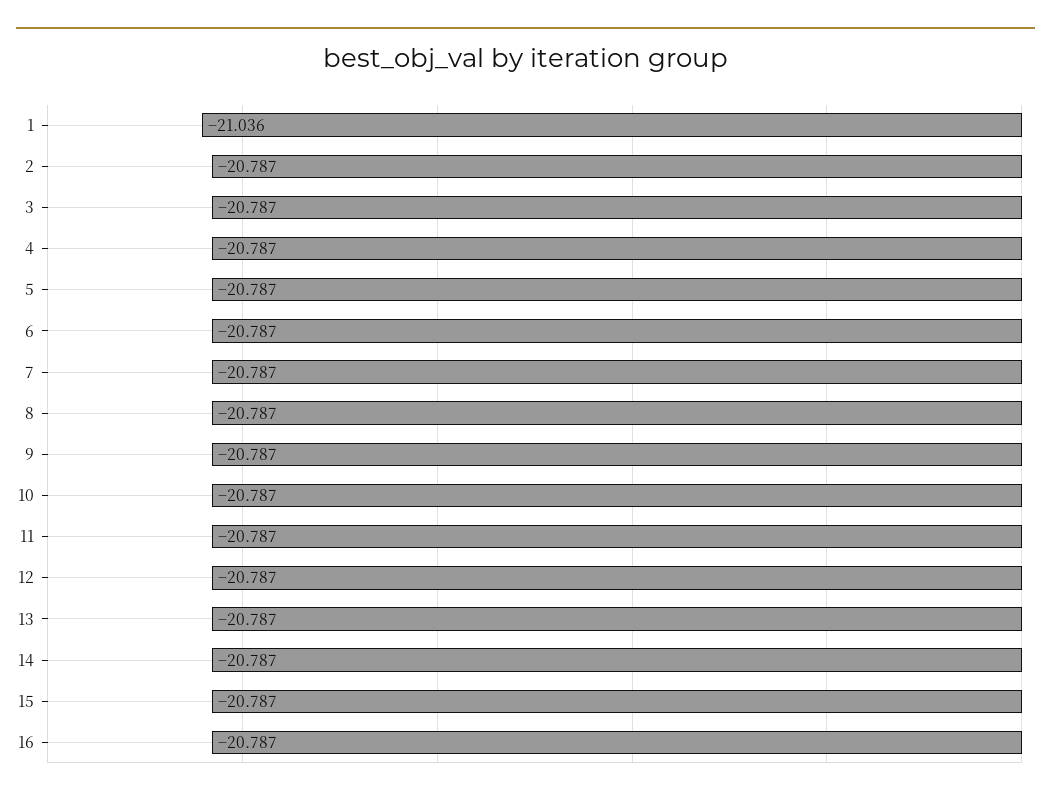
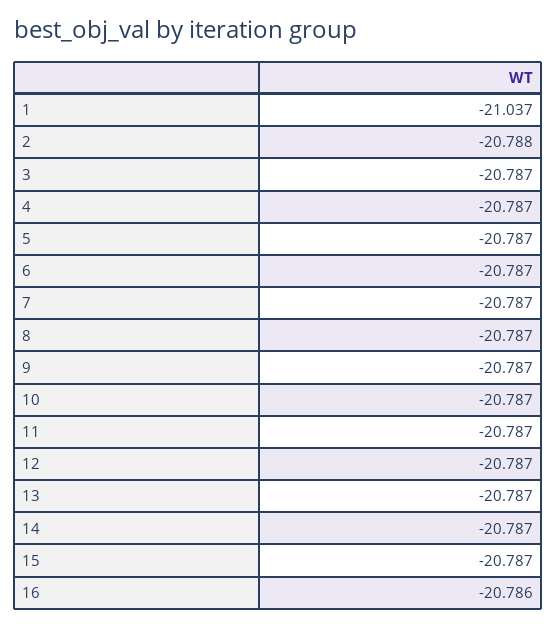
  {
-   "1": -21.036,
+   "1": -21.037,
-   "2": -20.787,
+   "2": -20.788,
    "3": -20.787,
    "4": -20.787,
    "5": -20.787,
    "6": -20.787,
    "7": -20.787,
    "8": -20.787,
    "9": -20.787,
    "10": -20.787,
    "11": -20.787,
    "12": -20.787,
    "13": -20.787,
    "14": -20.787,
    "15": -20.787,
-   "16": -20.787
+   "16": -20.786
  }

